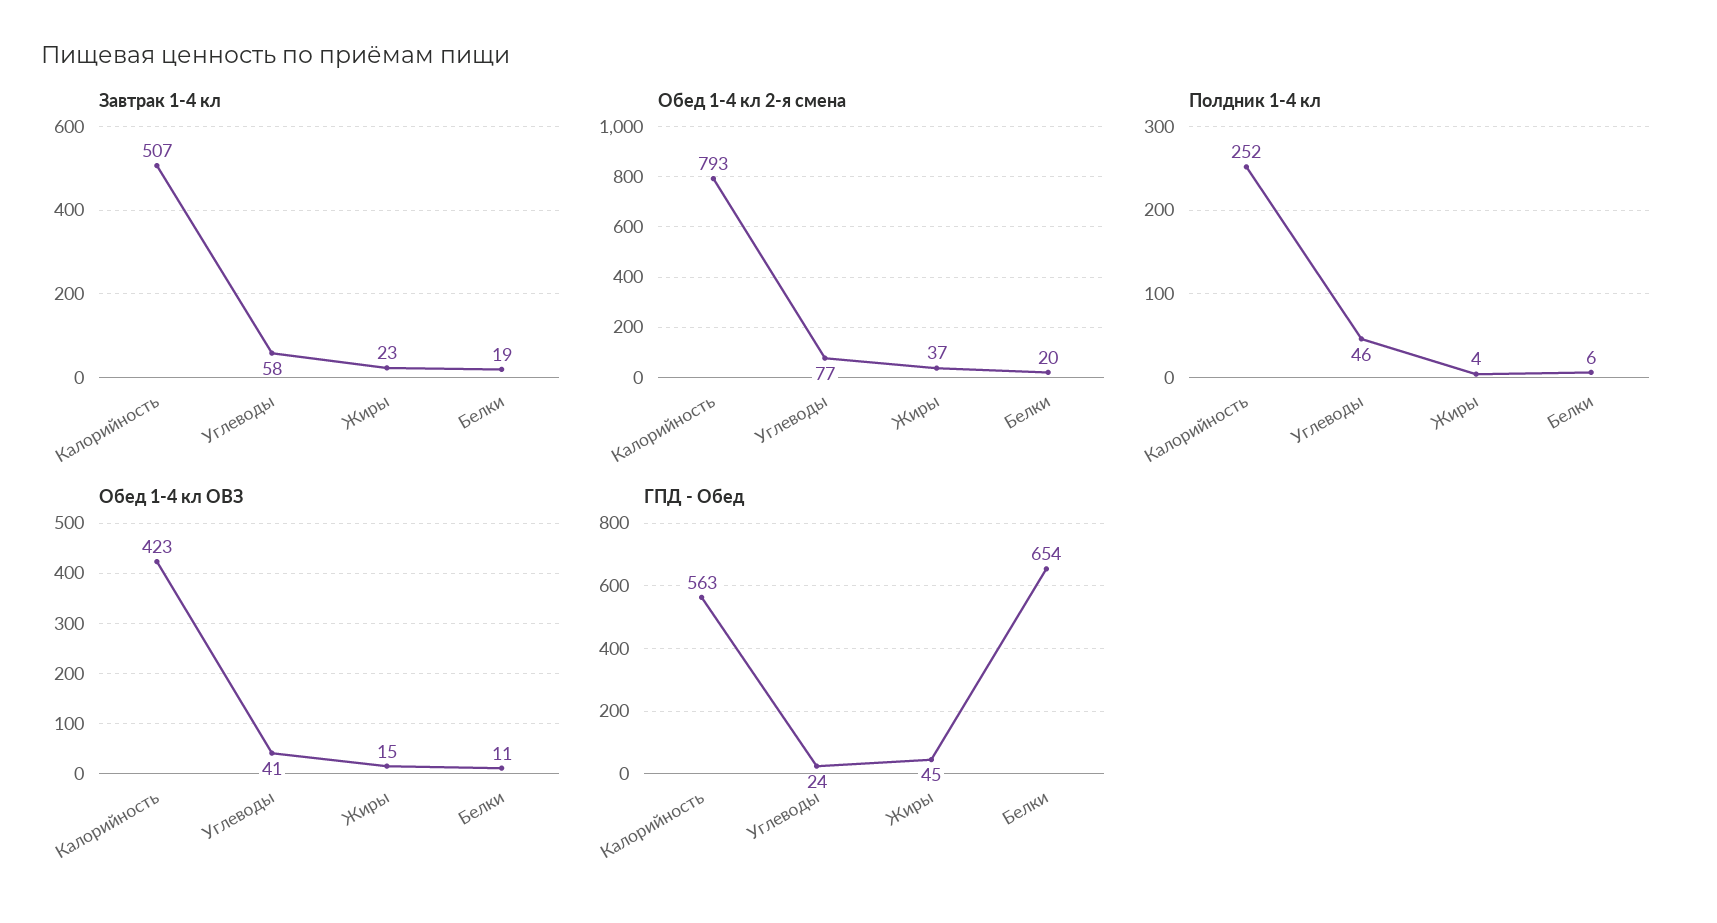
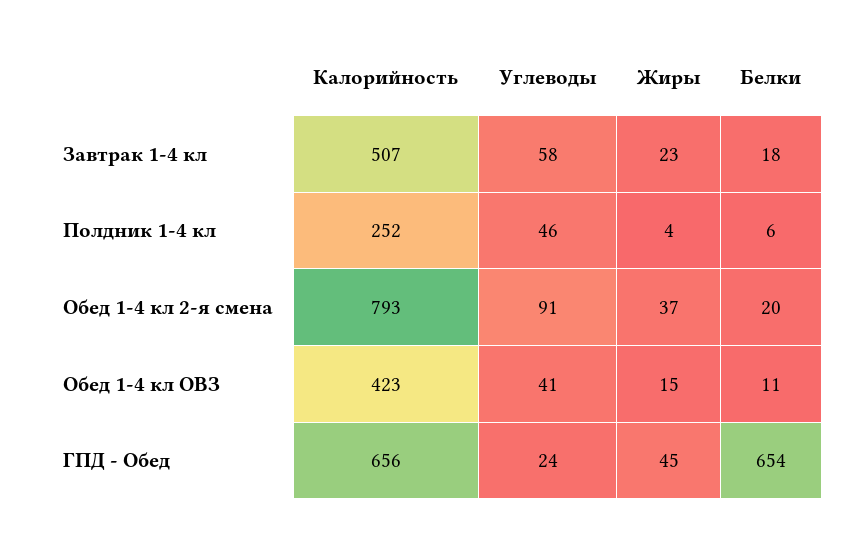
  {
    "Завтрак 1-4 кл": {
      "Калорийность": 507,
      "Углеводы": 58,
      "Жиры": 23,
-     "Белки": 19
+     "Белки": 18
    },
    "Обед 1-4 кл 2-я смена": {
      "Калорийность": 793,
-     "Углеводы": 77,
+     "Углеводы": 91,
      "Жиры": 37,
      "Белки": 20
    },
    "Полдник 1-4 кл": {
      "Калорийность": 252,
      "Углеводы": 46,
      "Жиры": 4,
      "Белки": 6
    },
    "Обед 1-4 кл ОВЗ": {
      "Калорийность": 423,
      "Углеводы": 41,
      "Жиры": 15,
      "Белки": 11
    },
    "ГПД - Обед": {
-     "Калорийность": 563,
+     "Калорийность": 656,
      "Углеводы": 24,
      "Жиры": 45,
      "Белки": 654
    }
  }

